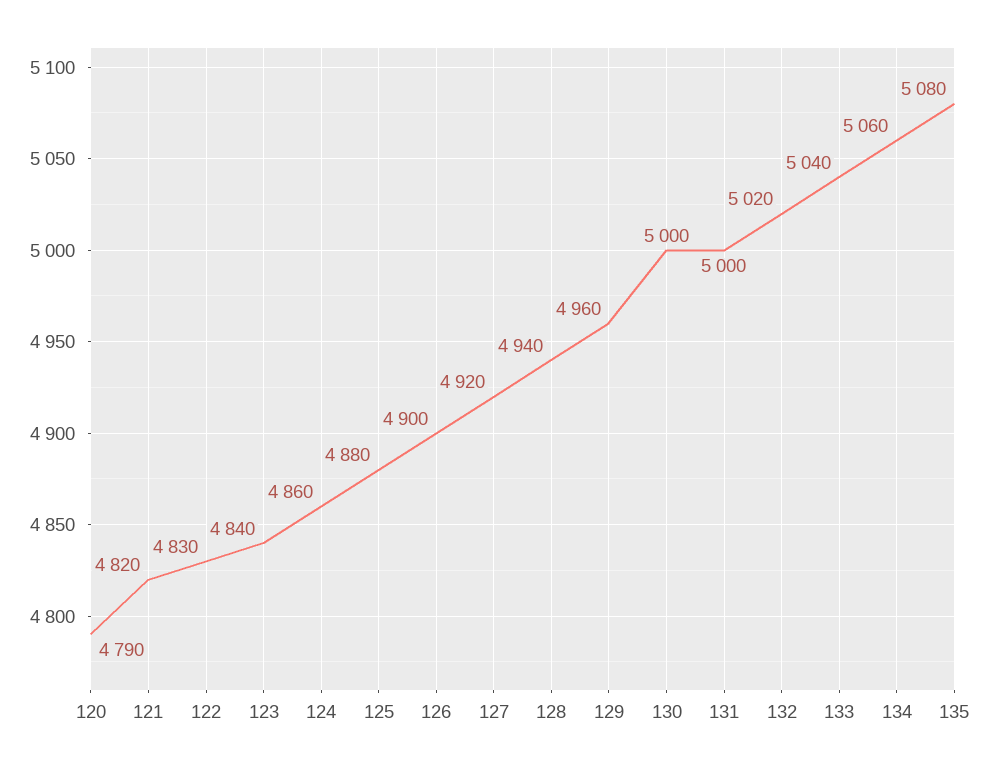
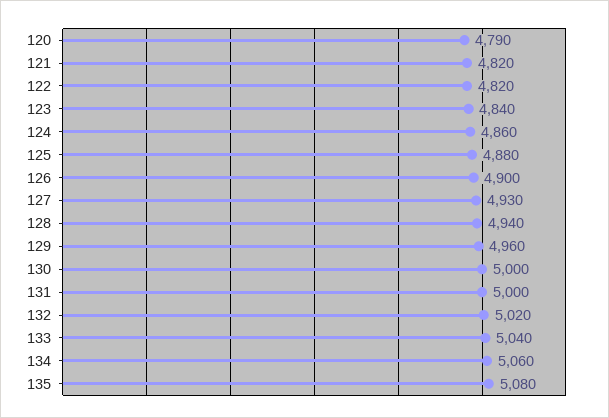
  {
    "120": 4790,
    "121": 4820,
-   "122": 4830,
+   "122": 4820,
    "123": 4840,
    "124": 4860,
    "125": 4880,
    "126": 4900,
-   "127": 4920,
+   "127": 4930,
    "128": 4940,
    "129": 4960,
    "130": 5000,
    "131": 5000,
    "132": 5020,
    "133": 5040,
    "134": 5060,
    "135": 5080
  }

